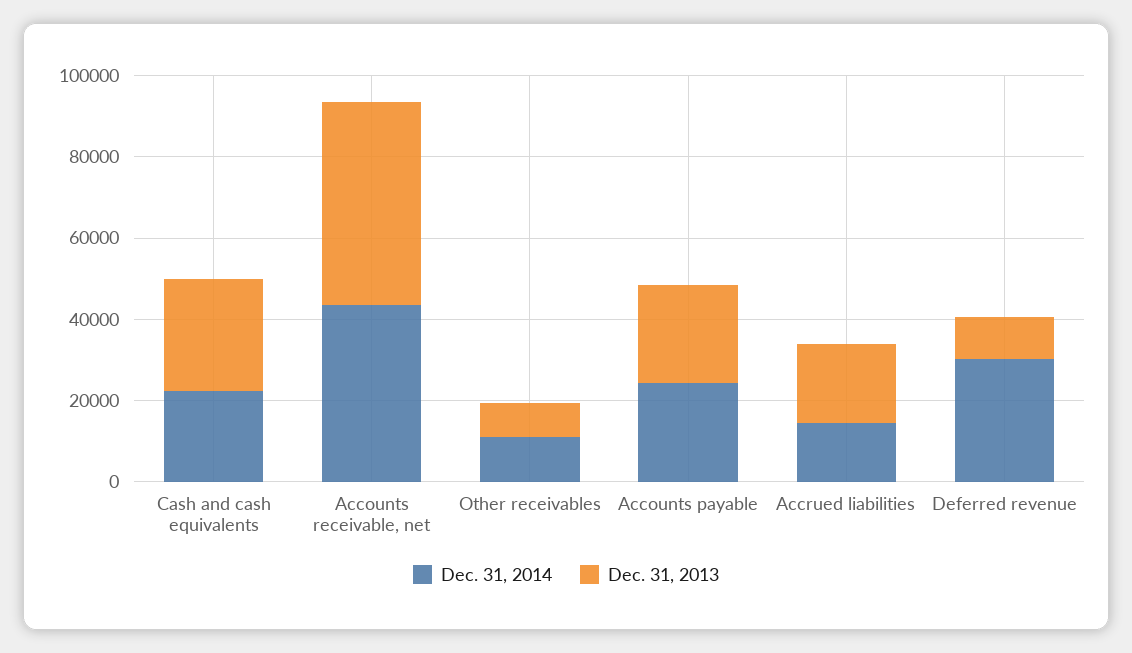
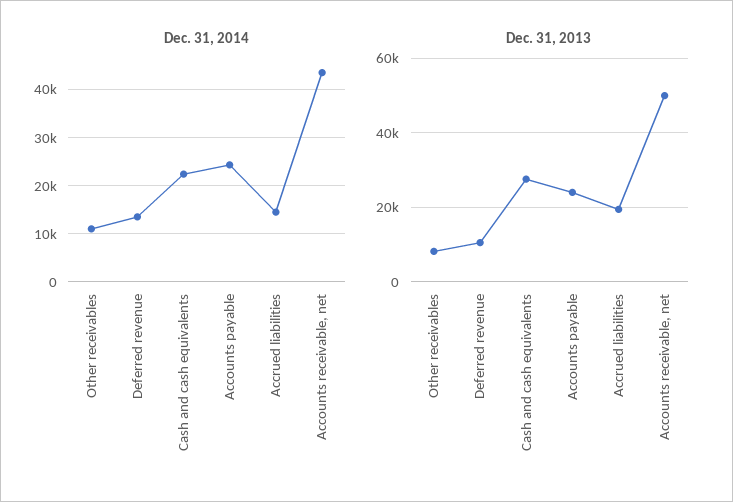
  {
    "Dec. 31, 2014": {
      "Cash and cash equivalents": 22000,
      "Accounts receivable, net": 44000,
      "Other receivables": 12000,
      "Accounts payable": 24000,
      "Accrued liabilities": 14000,
-     "Deferred revenue": 30000
+     "Deferred revenue": 14000
    },
    "Dec. 31, 2013": {
      "Cash and cash equivalents": 28000,
      "Accounts receivable, net": 50000,
      "Other receivables": 8000,
      "Accounts payable": 24000,
      "Accrued liabilities": 20000,
      "Deferred revenue": 10000
    }
  }

